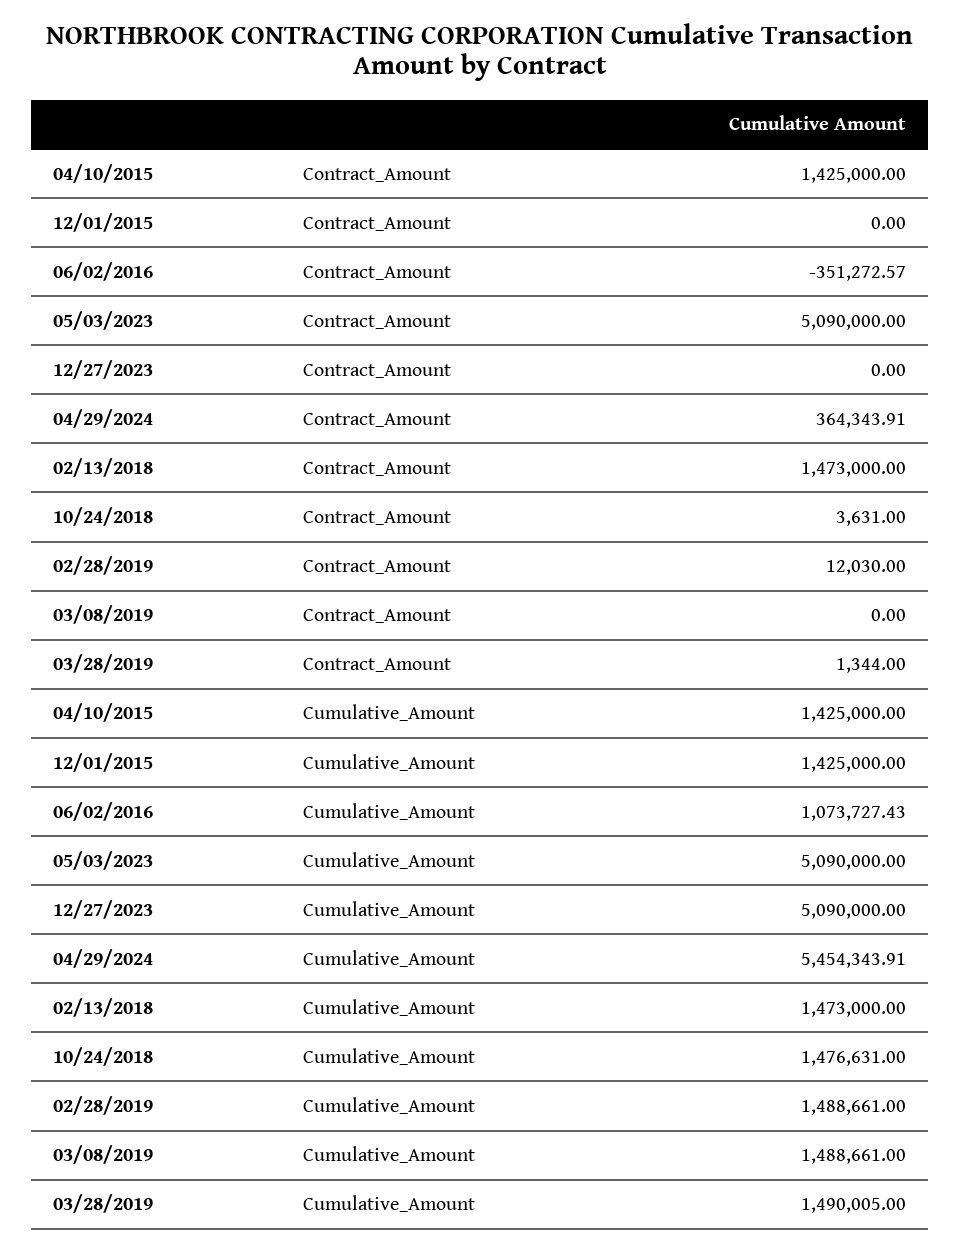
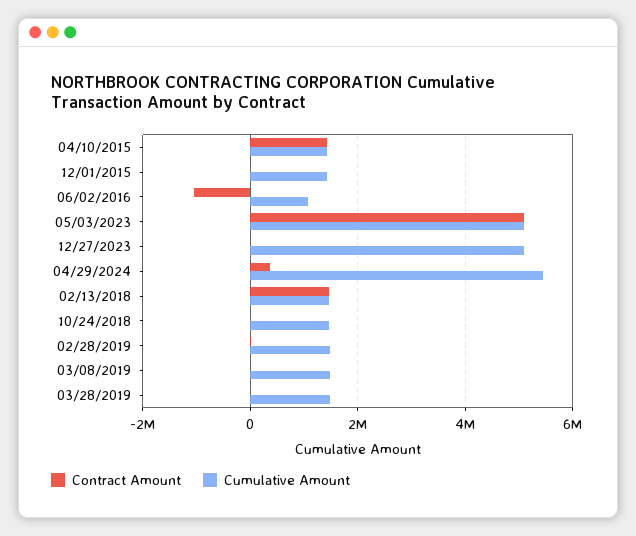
  {
    "Contract_Amount": {
      "04/10/2015": 1425000,
      "12/01/2015": 0,
-     "06/02/2016": -351272.57,
+     "06/02/2016": -1000000,
      "05/03/2023": 5090000,
      "12/27/2023": 0,
      "04/29/2024": 364343.91,
      "02/13/2018": 1473000,
      "10/24/2018": 3631,
      "02/28/2019": 12030,
      "03/08/2019": 0,
      "03/28/2019": 1344
    },
    "Cumulative_Amount": {
      "04/10/2015": 1425000,
      "12/01/2015": 1425000,
      "06/02/2016": 1073727.43,
      "05/03/2023": 5090000,
      "12/27/2023": 5090000,
      "04/29/2024": 5454343.91,
      "02/13/2018": 1473000,
      "10/24/2018": 1476631,
      "02/28/2019": 1488661,
      "03/08/2019": 1488661,
      "03/28/2019": 1490005
    }
  }

